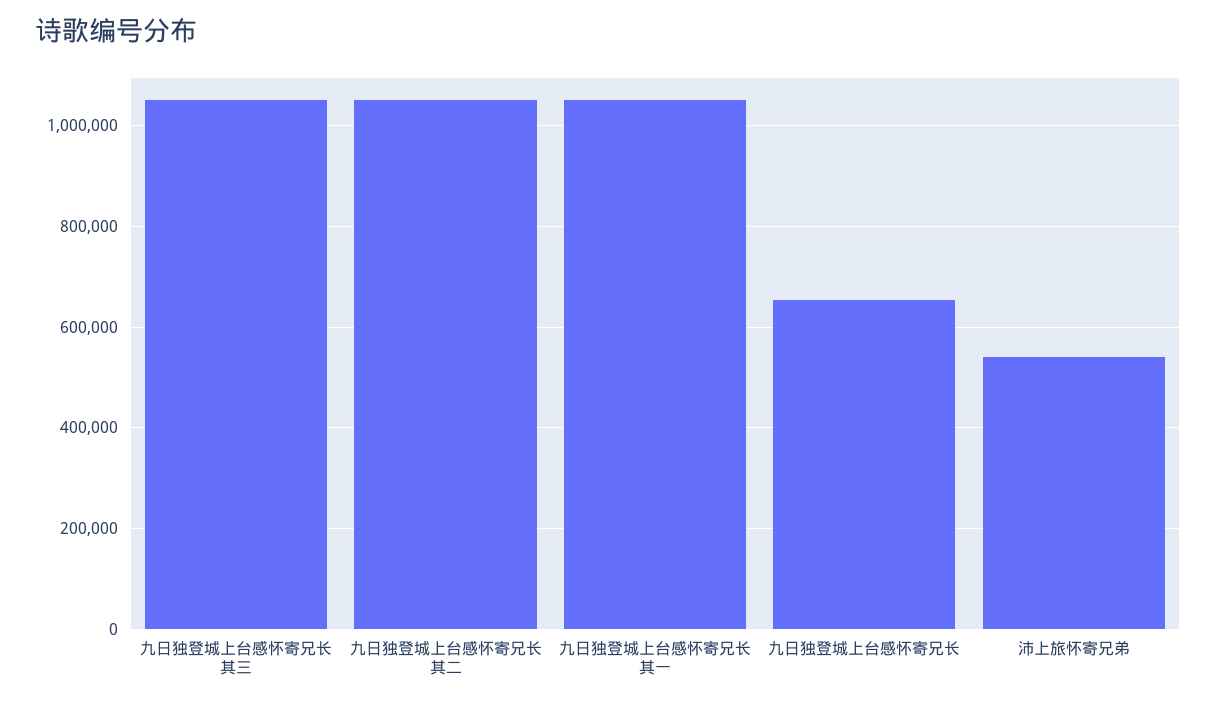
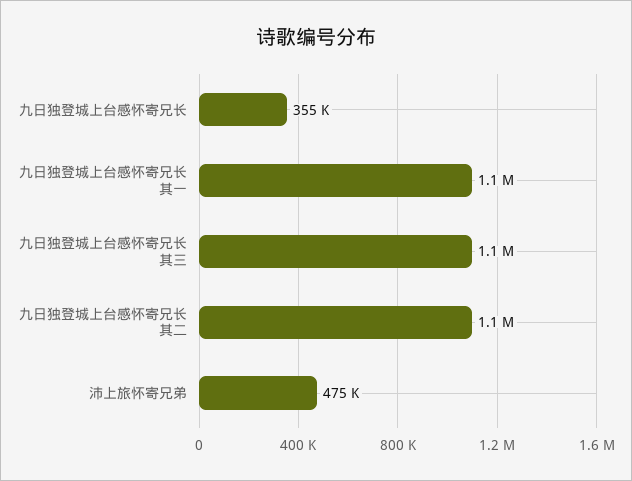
  {
    "九日独登城上台感怀寄兄长 其三": 1100000,
    "九日独登城上台感怀寄兄长 其二": 1100000,
    "九日独登城上台感怀寄兄长 其一": 1100000,
-   "九日独登城上台感怀寄兄长": 660000,
+   "九日独登城上台感怀寄兄长": 355000,
-   "沛上旅怀寄兄弟": 540000
+   "沛上旅怀寄兄弟": 475000
  }

